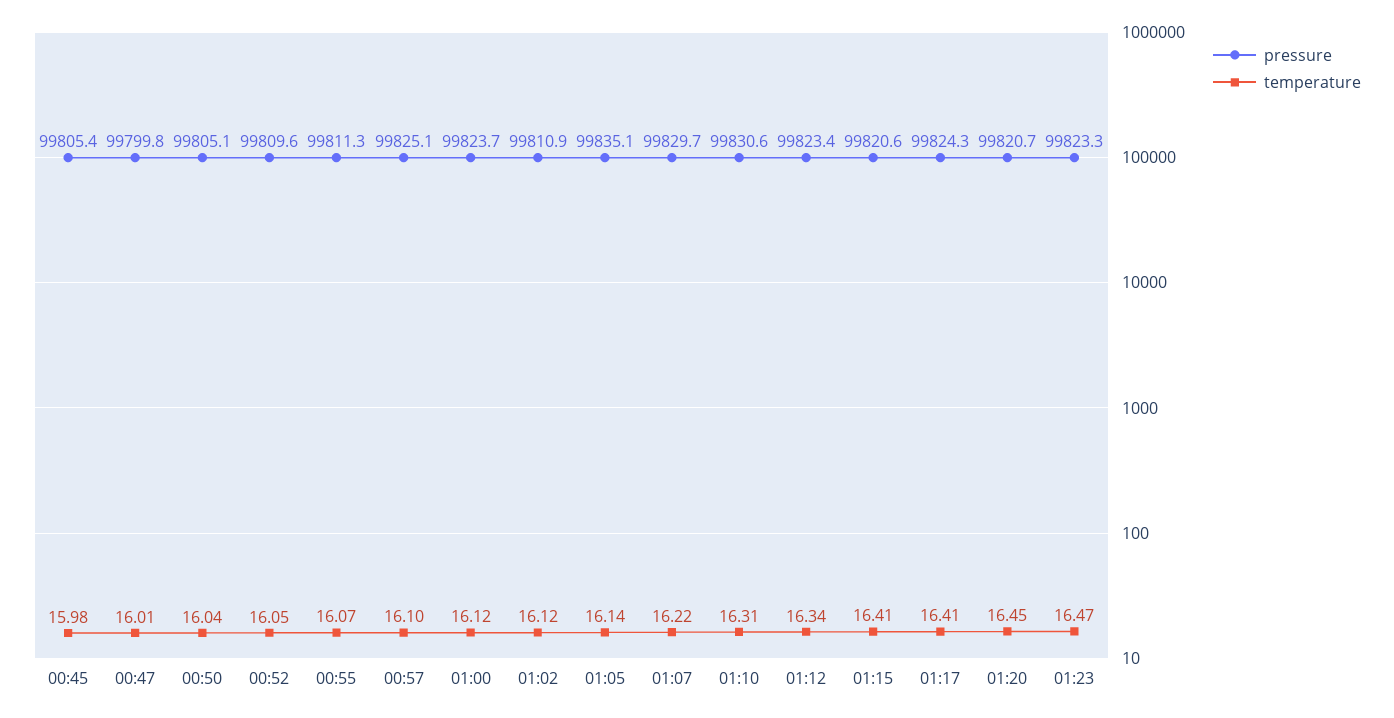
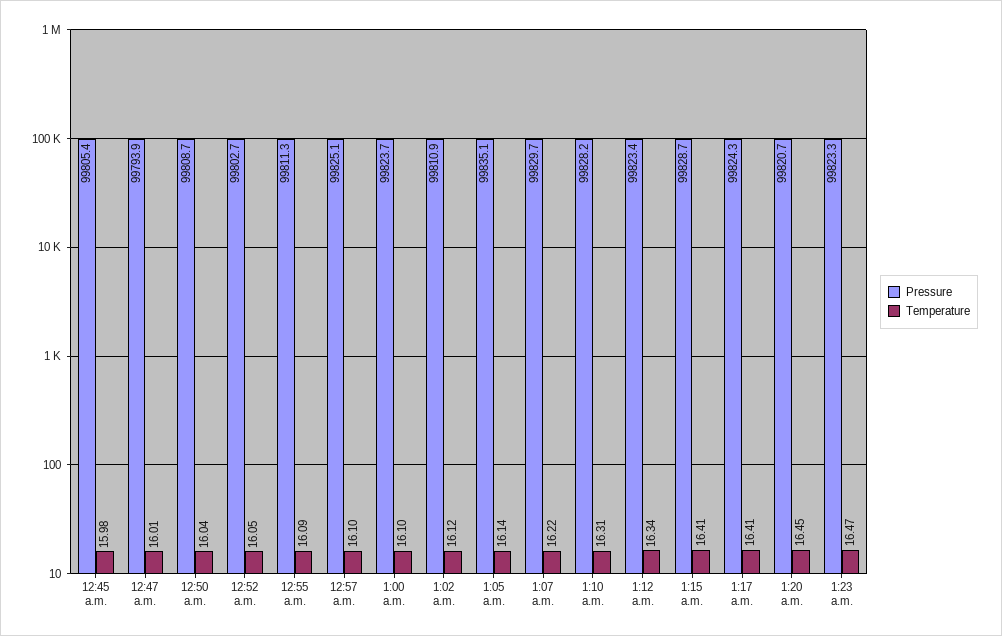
  {
    "pressure": {
      "00:45": 99805.4,
-     "00:47": 99799.8,
+     "00:47": 99793.9,
-     "00:50": 99805.1,
+     "00:50": 99808.7,
-     "00:52": 99809.6,
+     "00:52": 99802.7,
      "00:55": 99811.3,
      "00:57": 99825.1,
      "01:00": 99823.7,
      "01:02": 99810.9,
      "01:05": 99835.1,
      "01:07": 99829.7,
-     "01:10": 99830.6,
+     "01:10": 99828.2,
      "01:12": 99823.4,
-     "01:15": 99820.6,
+     "01:15": 99828.7,
      "01:17": 99824.3,
      "01:20": 99820.7,
      "01:23": 99823.3
    },
    "temperature": {
      "00:45": 15.98,
      "00:47": 16.01,
      "00:50": 16.04,
      "00:52": 16.05,
-     "00:55": 16.07,
+     "00:55": 16.09,
      "00:57": 16.1,
-     "01:00": 16.12,
+     "01:00": 16.1,
      "01:02": 16.12,
      "01:05": 16.14,
      "01:07": 16.22,
      "01:10": 16.31,
      "01:12": 16.34,
      "01:15": 16.41,
      "01:17": 16.41,
      "01:20": 16.45,
      "01:23": 16.47
    }
  }

